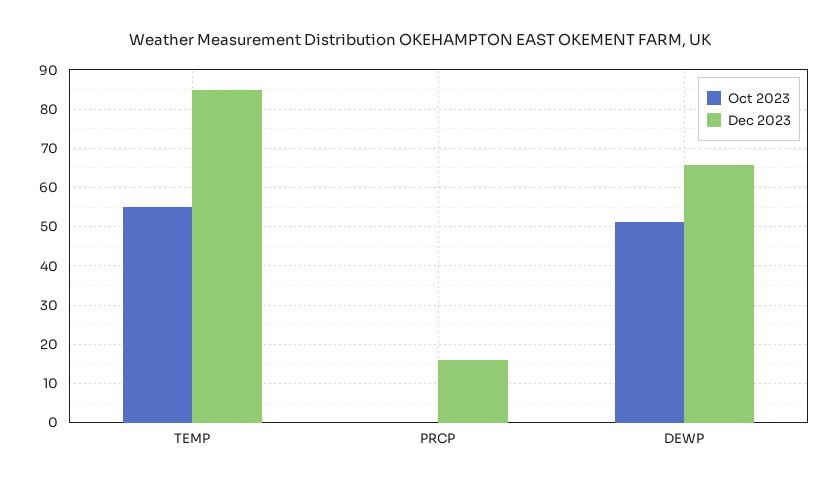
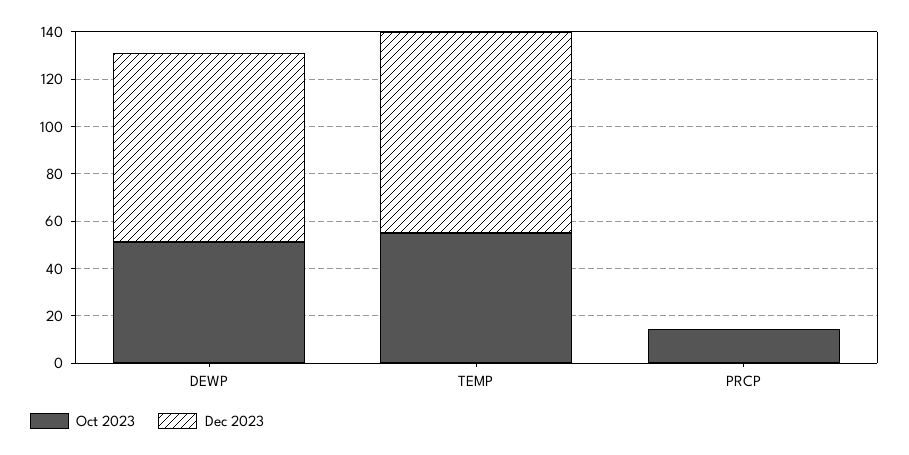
  {
    "Oct 2023": {
      "TEMP": 56,
-     "PRCP": 0,
+     "PRCP": 15,
      "DEWP": 52
    },
    "Dec 2023": {
      "TEMP": 84,
-     "PRCP": 16,
+     "PRCP": 0,
-     "DEWP": 66
+     "DEWP": 80
    }
  }

